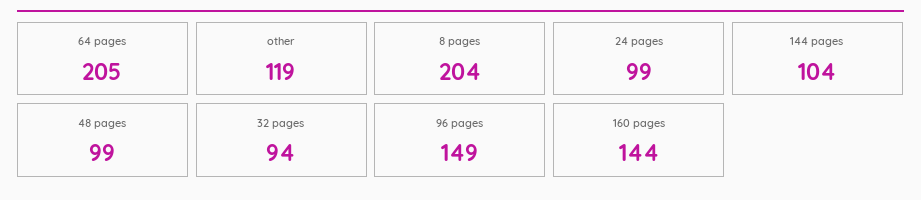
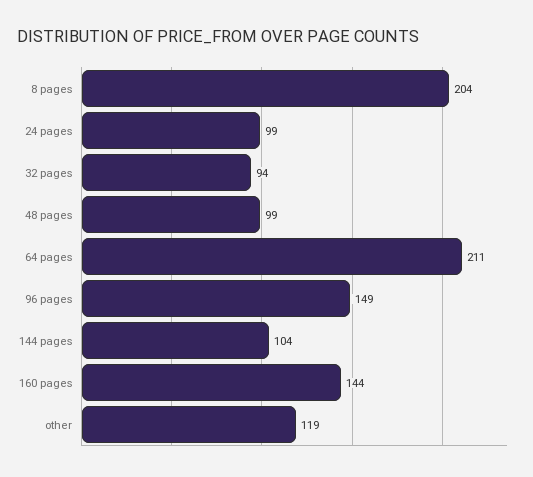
  {
-   "64 pages": 205,
+   "64 pages": 211,
    "other": 119,
    "8 pages": 204,
    "24 pages": 99,
    "144 pages": 104,
    "48 pages": 99,
    "32 pages": 94,
    "96 pages": 149,
    "160 pages": 144
  }

